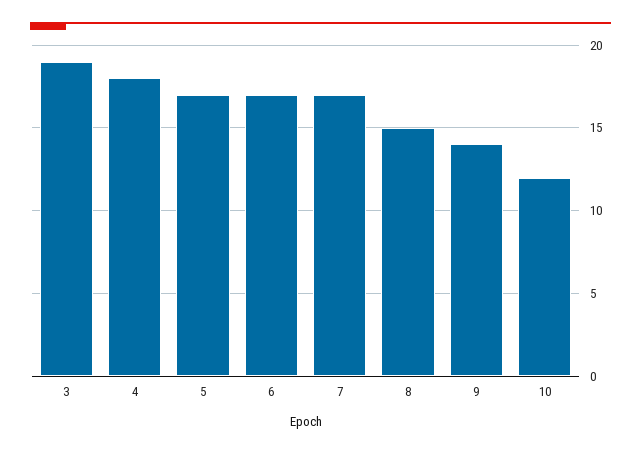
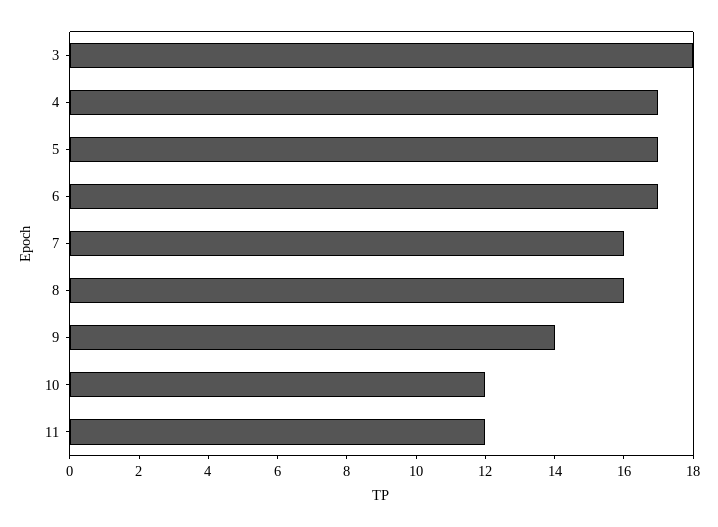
  {
-   "3": 19,
+   "3": 18,
-   "4": 18,
+   "4": 17,
    "5": 17,
    "6": 17,
-   "7": 17,
+   "7": 16,
-   "8": 15,
+   "8": 16,
    "9": 14,
-   "10": 12
+   "10": 12,
+   "11": 12
  }

